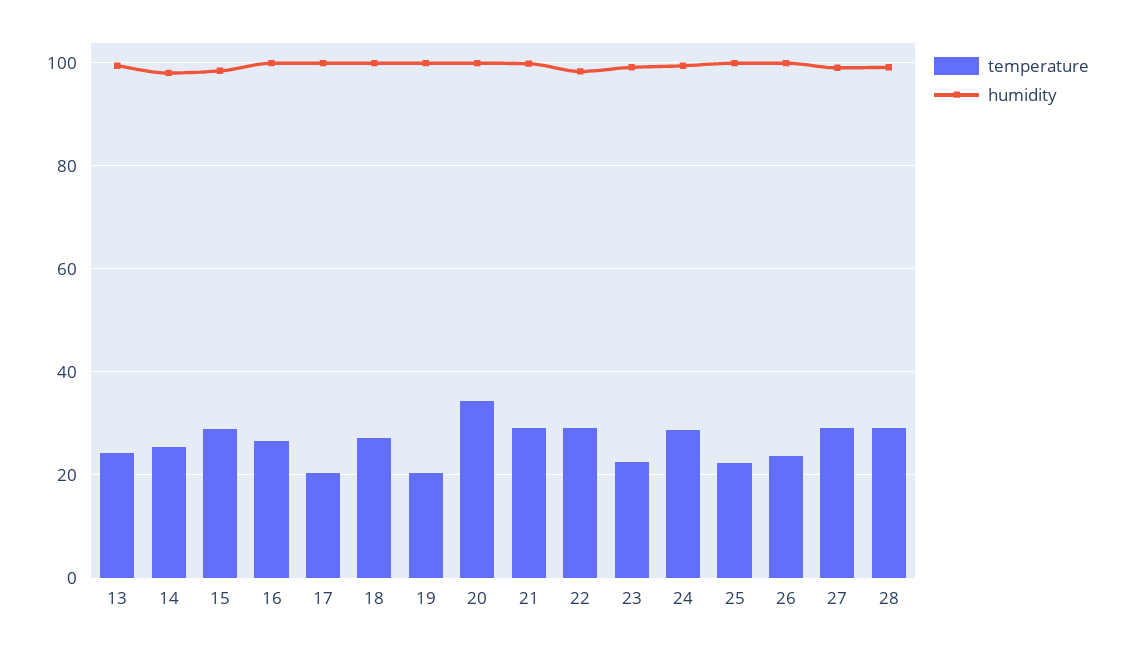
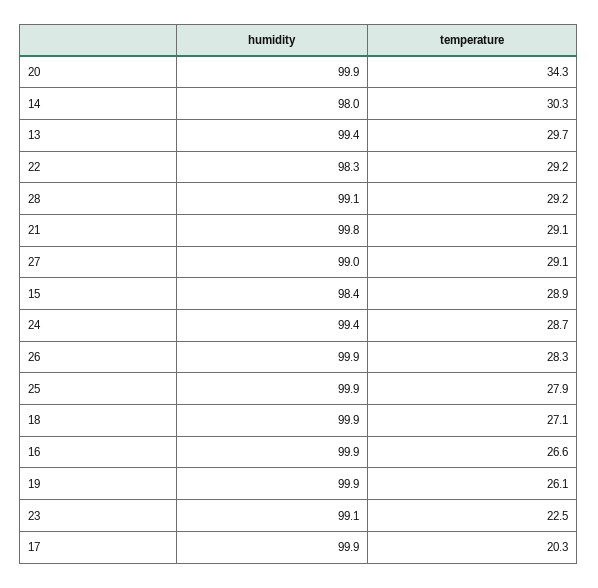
  {
    "temperature": {
-     "13": 24,
+     "13": 29.7,
-     "14": 26,
+     "14": 30.3,
      "15": 28.9,
      "16": 26.6,
      "17": 20.3,
      "18": 27.1,
-     "19": 20,
+     "19": 26.1,
      "20": 34.3,
      "21": 29.1,
      "22": 29.2,
      "23": 22.5,
      "24": 28.7,
-     "25": 22,
+     "25": 27.9,
-     "26": 24,
+     "26": 28.3,
      "27": 29.1,
      "28": 29.2
    },
    "humidity": {
      "13": 99.4,
      "14": 98,
      "15": 98.4,
      "16": 99.9,
      "17": 99.9,
      "18": 99.9,
      "19": 99.9,
      "20": 99.9,
      "21": 99.8,
      "22": 98.3,
      "23": 99.1,
      "24": 99.4,
      "25": 99.9,
      "26": 99.9,
      "27": 99,
      "28": 99.1
    }
  }

